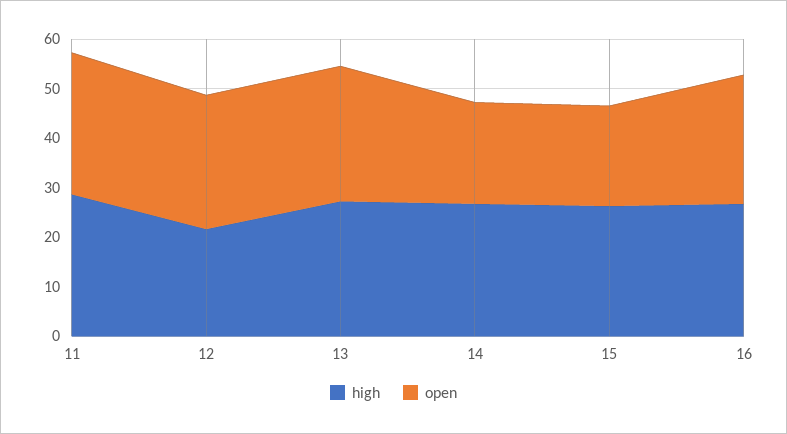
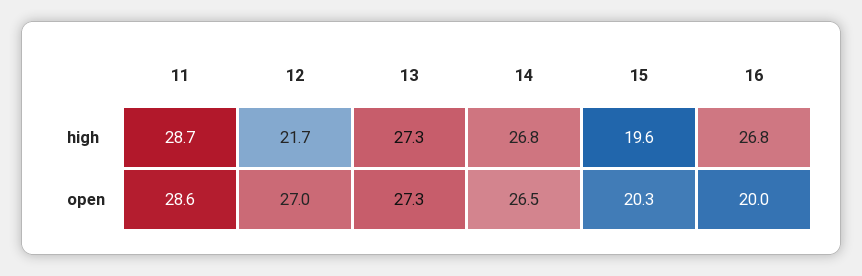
  {
    "high": {
      "11": 28.7,
      "12": 21.7,
      "13": 27.3,
      "14": 26.8,
-     "15": 26,
+     "15": 19.6,
      "16": 26.8
    },
    "open": {
      "11": 28.6,
      "12": 27,
      "13": 27.3,
-     "14": 20,
+     "14": 26.5,
      "15": 20.3,
-     "16": 26
+     "16": 20
    }
  }

